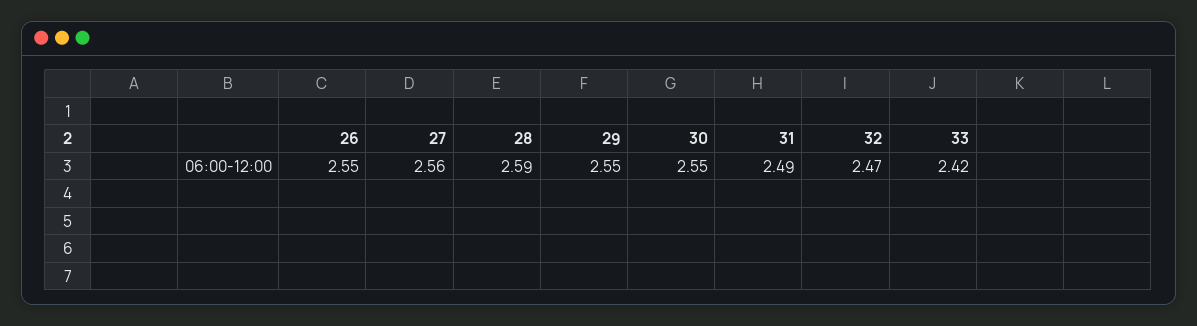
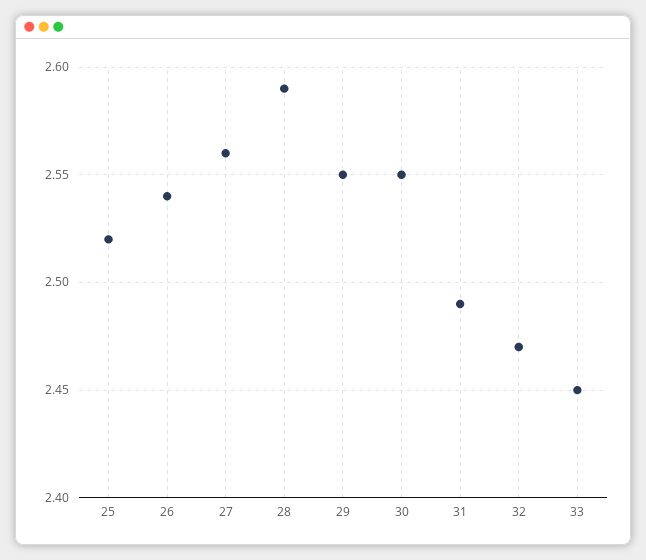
  {
-   "26": 2.55,
+   "26": 2.54,
    "27": 2.56,
    "28": 2.59,
    "29": 2.55,
    "30": 2.55,
    "31": 2.49,
    "32": 2.47,
-   "33": 2.42
+   "33": 2.45,
+   "25": 2.52
  }

